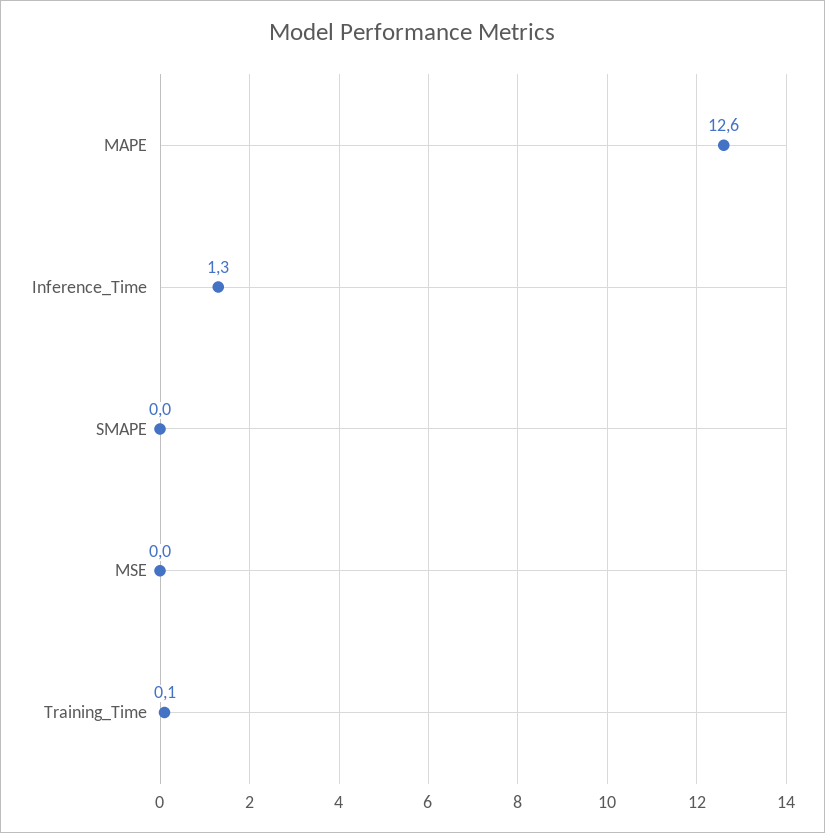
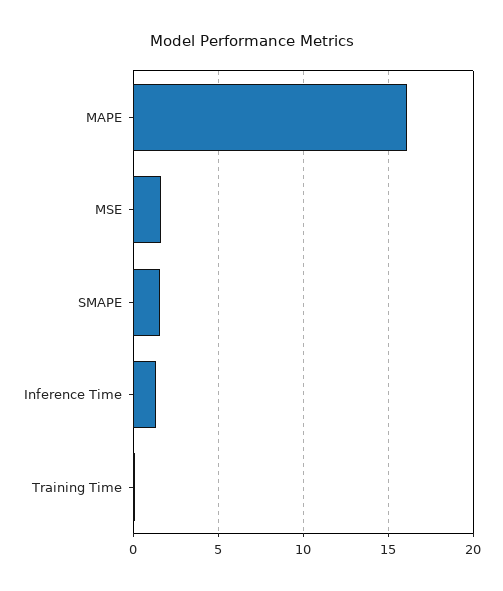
  {
-   "MAPE": 12.6,
+   "MAPE": 16,
    "Inference_Time": 1.3,
-   "SMAPE": 0,
+   "SMAPE": 1.5,
-   "MSE": 0,
+   "MSE": 1.5,
    "Training_Time": 0.1
  }

